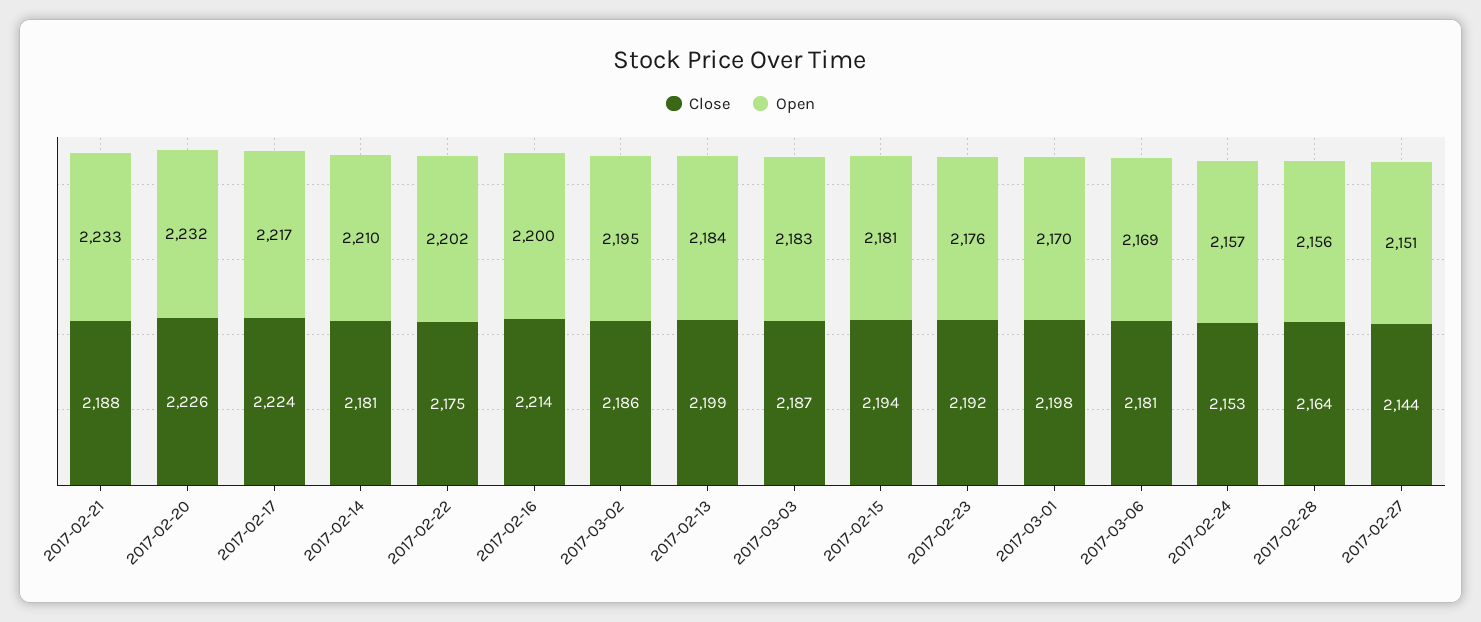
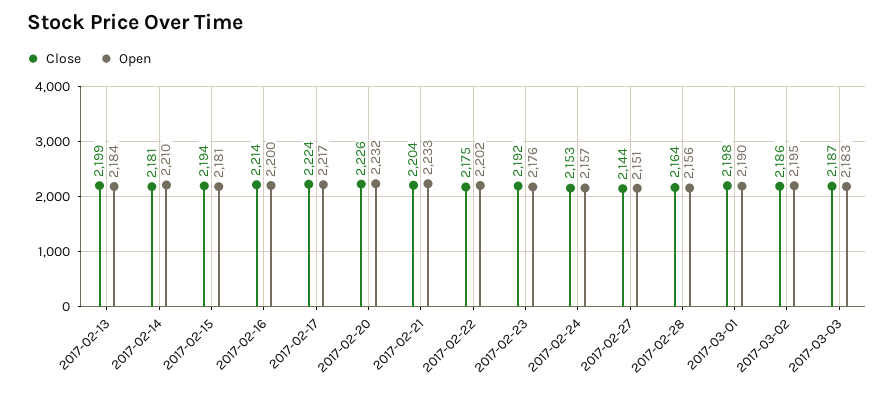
  {
    "Close": {
-     "2017-02-21": 2188,
+     "2017-02-21": 2204,
      "2017-02-20": 2226,
      "2017-02-17": 2224,
      "2017-02-14": 2181,
      "2017-02-22": 2175,
      "2017-02-16": 2214,
      "2017-03-02": 2186,
      "2017-02-13": 2199,
      "2017-03-03": 2187,
      "2017-02-15": 2194,
      "2017-02-23": 2192,
      "2017-03-01": 2198,
-     "2017-03-06": 2181,
      "2017-02-24": 2153,
      "2017-02-28": 2164,
      "2017-02-27": 2144
    },
    "Open": {
      "2017-02-21": 2233,
      "2017-02-20": 2232,
      "2017-02-17": 2217,
      "2017-02-14": 2210,
      "2017-02-22": 2202,
      "2017-02-16": 2200,
      "2017-03-02": 2195,
      "2017-02-13": 2184,
      "2017-03-03": 2183,
      "2017-02-15": 2181,
      "2017-02-23": 2176,
-     "2017-03-01": 2170,
+     "2017-03-01": 2190,
-     "2017-03-06": 2169,
      "2017-02-24": 2157,
      "2017-02-28": 2156,
      "2017-02-27": 2151
    }
  }

